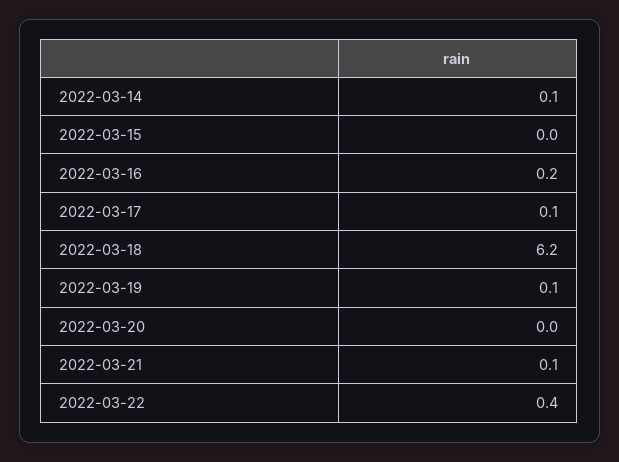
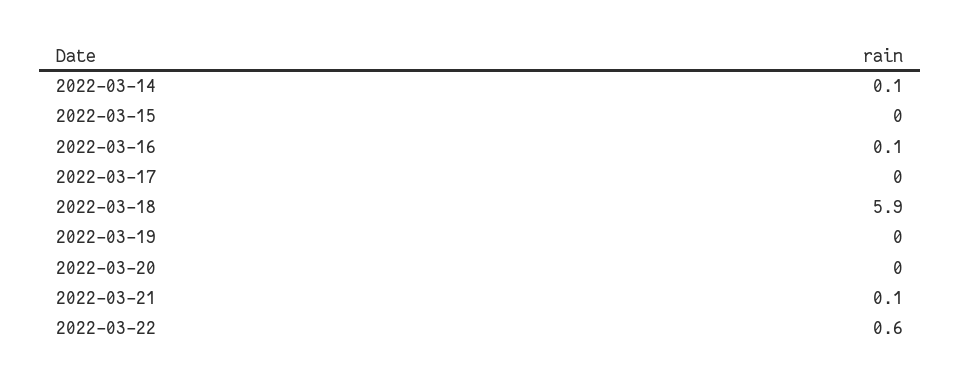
  {
    "2022-03-14": 0.1,
    "2022-03-15": 0,
-   "2022-03-16": 0.2,
+   "2022-03-16": 0.1,
-   "2022-03-17": 0.1,
+   "2022-03-17": 0,
-   "2022-03-18": 6.2,
+   "2022-03-18": 5.9,
-   "2022-03-19": 0.1,
+   "2022-03-19": 0,
    "2022-03-20": 0,
    "2022-03-21": 0.1,
-   "2022-03-22": 0.4
+   "2022-03-22": 0.6
  }

